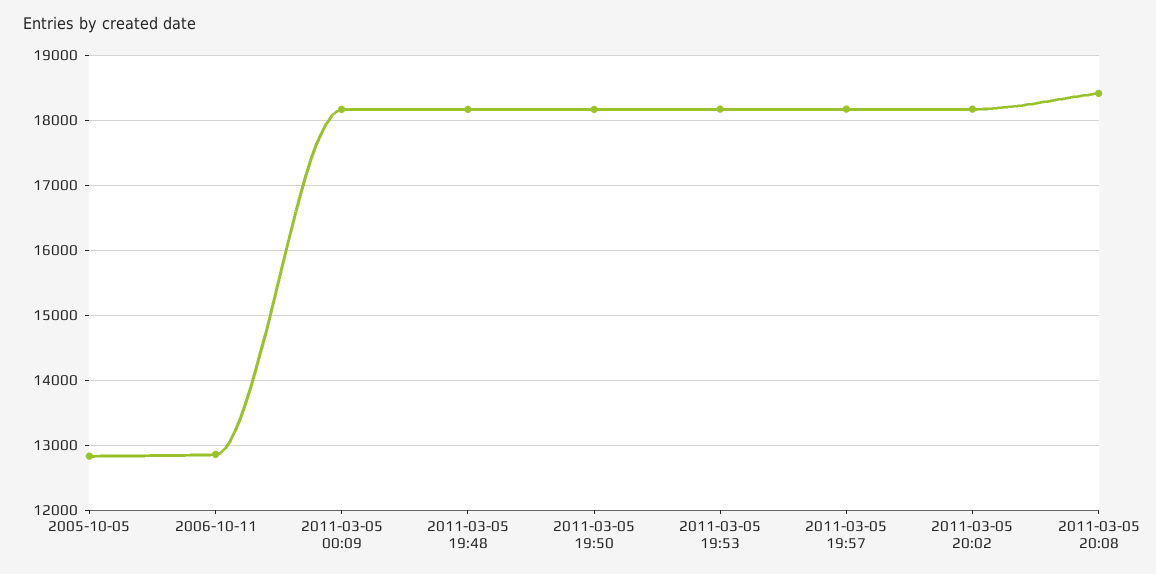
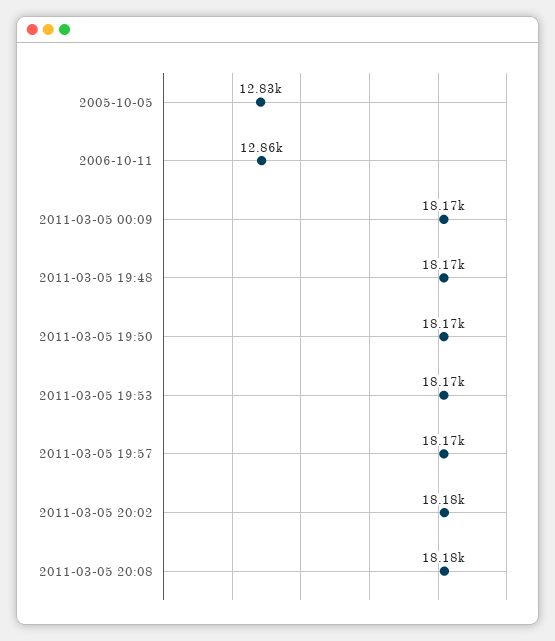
  {
    "2005-10-05": 12830,
    "2006-10-11": 12860,
    "2011-03-05 00:09": 18170,
    "2011-03-05 19:48": 18170,
    "2011-03-05 19:50": 18170,
    "2011-03-05 19:53": 18170,
    "2011-03-05 19:57": 18170,
    "2011-03-05 20:02": 18180,
-   "2011-03-05 20:08": 18400
+   "2011-03-05 20:08": 18180
  }

